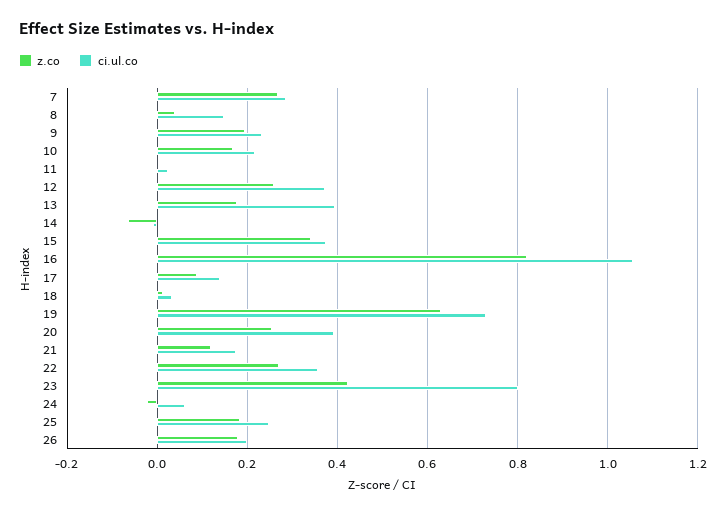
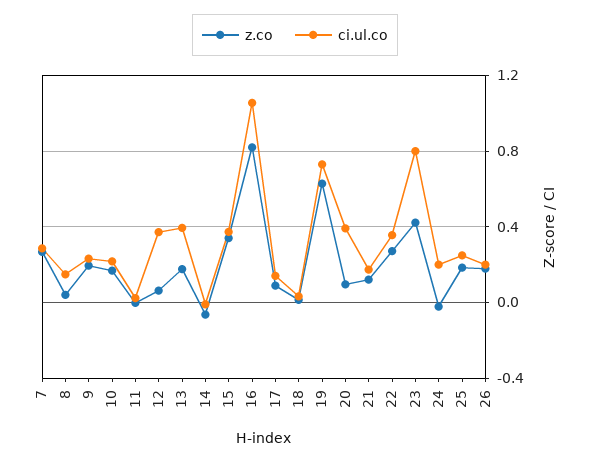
  {
    "z.co": {
      "7": 0.26,
      "8": 0.04,
      "9": 0.2,
      "10": 0.16,
      "11": 0,
-     "12": 0.26,
+     "12": 0.05,
      "13": 0.18,
      "14": -0.06,
      "15": 0.34,
      "16": 0.82,
      "17": 0.08,
      "18": 0.02,
      "19": 0.62,
-     "20": 0.26,
+     "20": 0.1,
      "21": 0.12,
      "22": 0.28,
      "23": 0.42,
      "24": -0.02,
      "25": 0.18,
      "26": 0.18
    },
    "ci.ul.co": {
      "7": 0.28,
      "8": 0.14,
      "9": 0.24,
      "10": 0.22,
      "11": 0.02,
      "12": 0.38,
      "13": 0.4,
      "14": -0.02,
      "15": 0.38,
      "16": 1.06,
      "17": 0.14,
      "18": 0.04,
      "19": 0.74,
      "20": 0.4,
      "21": 0.18,
      "22": 0.36,
      "23": 0.8,
-     "24": 0.06,
+     "24": 0.2,
      "25": 0.24,
      "26": 0.2
    }
  }

